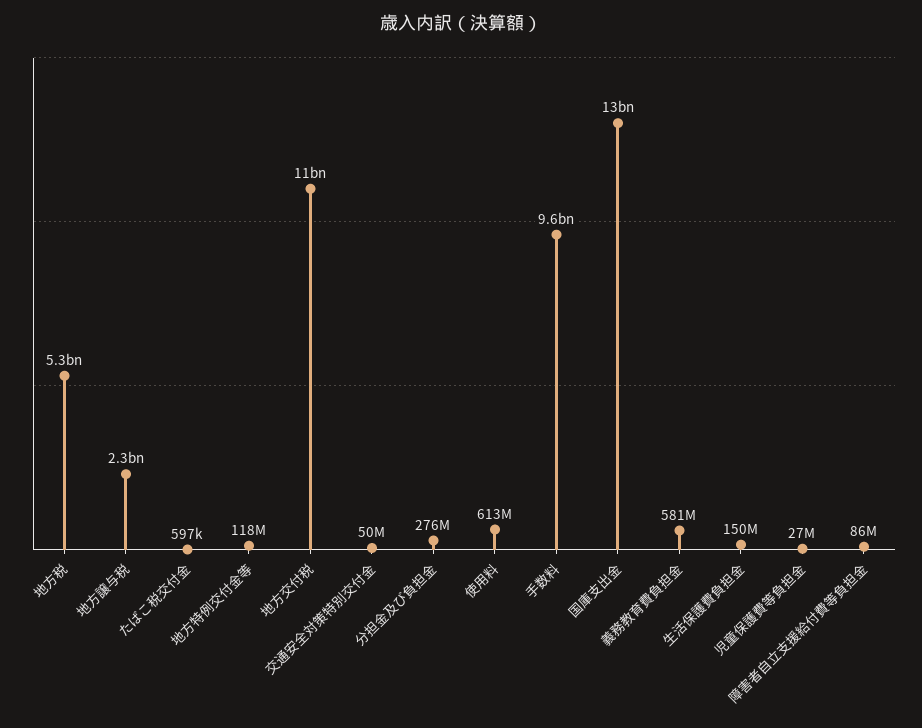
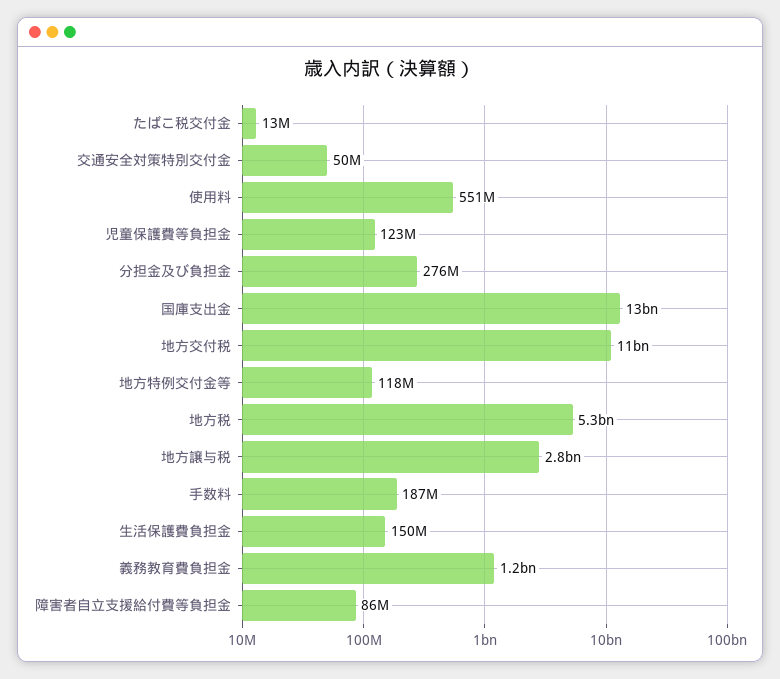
  {
    "地方税": 5300000000,
-   "地方譲与税": 2300000000,
+   "地方譲与税": 2800000000,
-   "たばこ税交付金": 597000,
+   "たばこ税交付金": 13000000,
    "地方特例交付金等": 118000000,
    "地方交付税": 11000000000,
    "交通安全対策特別交付金": 50000000,
    "分担金及び負担金": 276000000,
-   "使用料": 613000000,
+   "使用料": 551000000,
-   "手数料": 9600000000,
+   "手数料": 187000000,
    "国庫支出金": 13000000000,
-   "義務教育費負担金": 581000000,
+   "義務教育費負担金": 1200000000,
    "生活保護費負担金": 150000000,
-   "児童保護費等負担金": 27000000,
+   "児童保護費等負担金": 123000000,
    "障害者自立支援給付費等負担金": 86000000
  }

